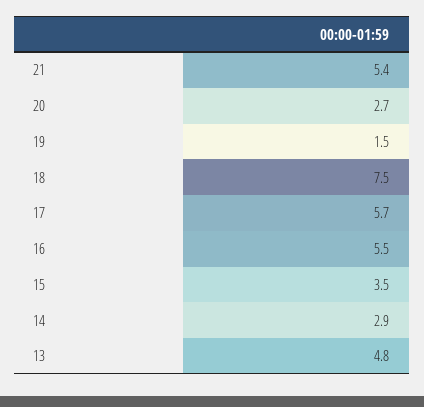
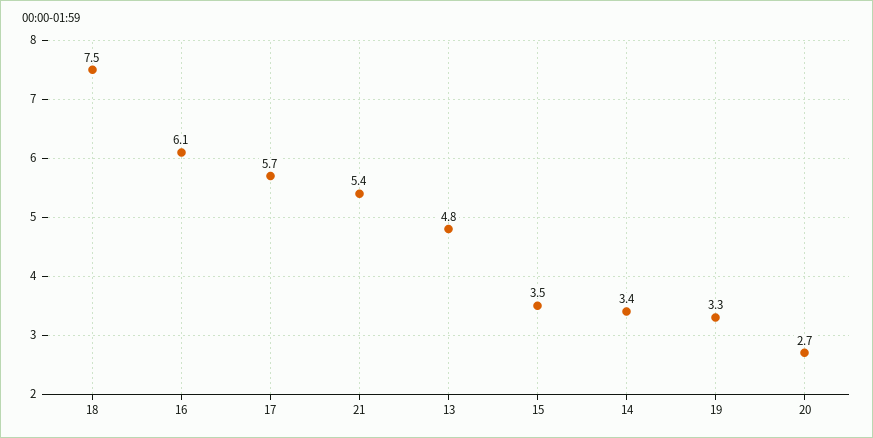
  {
    "21": 5.4,
    "20": 2.7,
-   "19": 1.5,
+   "19": 3.3,
    "18": 7.5,
    "17": 5.7,
-   "16": 5.5,
+   "16": 6.1,
    "15": 3.5,
-   "14": 2.9,
+   "14": 3.4,
    "13": 4.8
  }

